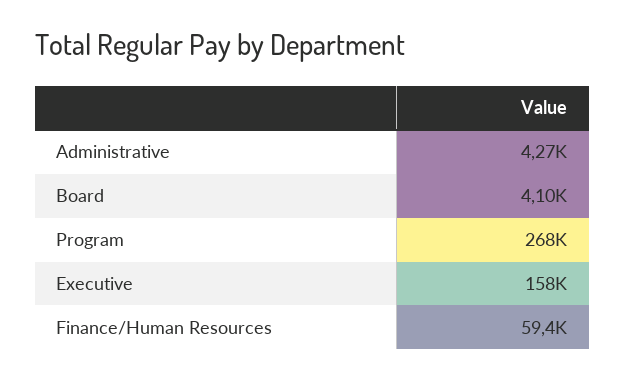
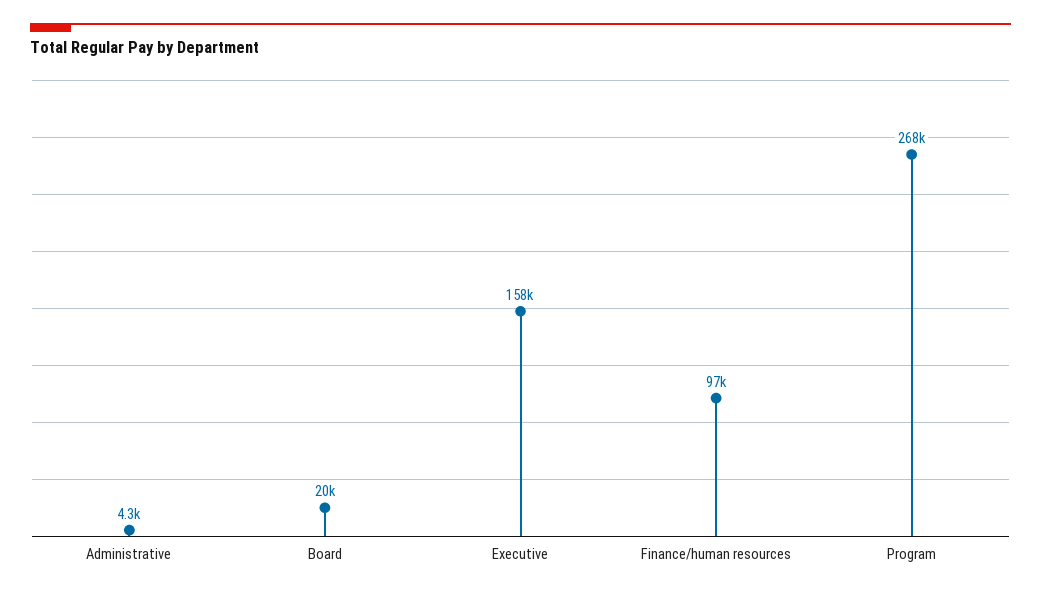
  {
    "Administrative": 4270,
-   "Board": 4100,
+   "Board": 20000,
    "Program": 268000,
    "Executive": 158000,
-   "Finance/Human Resources": 59400
+   "Finance/Human Resources": 97000
  }

